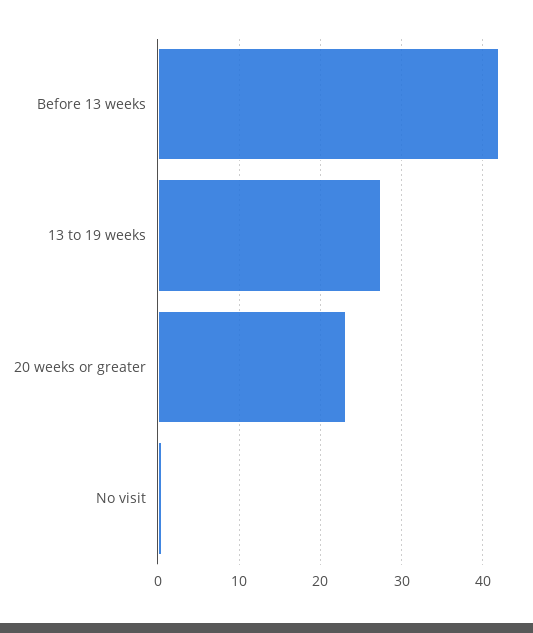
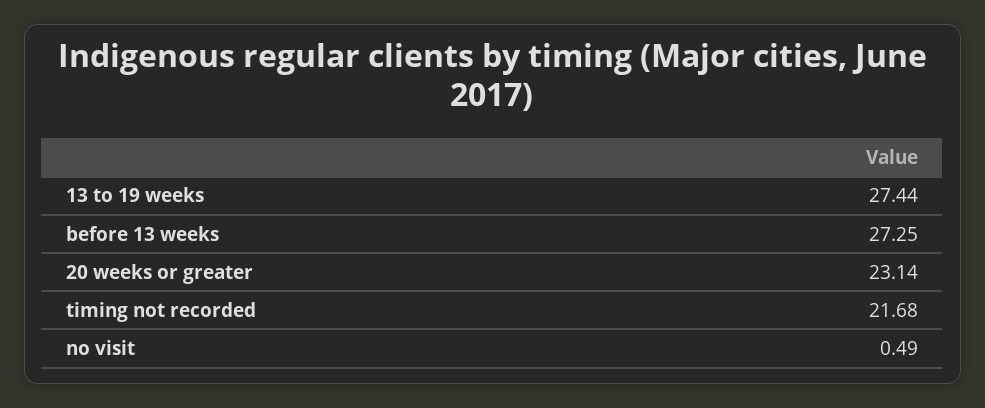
  {
-   "Before 13 weeks": 42,
+   "Before 13 weeks": 27.25,
    "13 to 19 weeks": 27.44,
    "20 weeks or greater": 23.14,
-   "No visit": 0.49
+   "No visit": 0.49,
+   "timing not recorded": 21.68
  }

